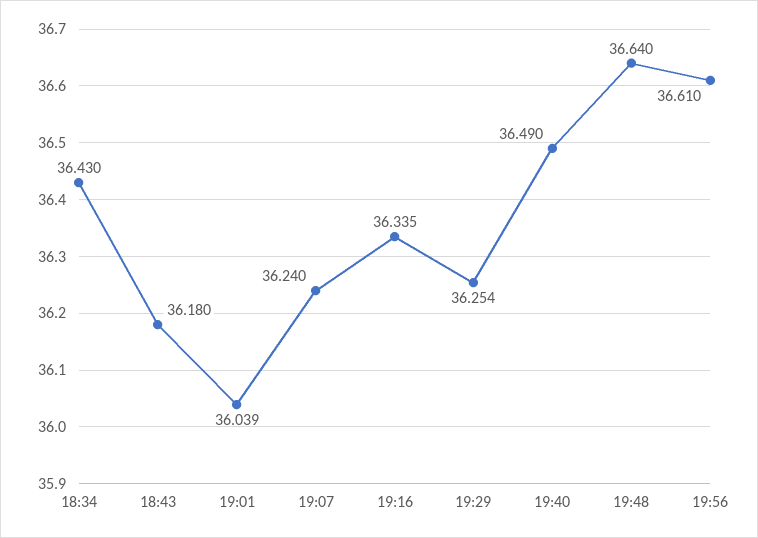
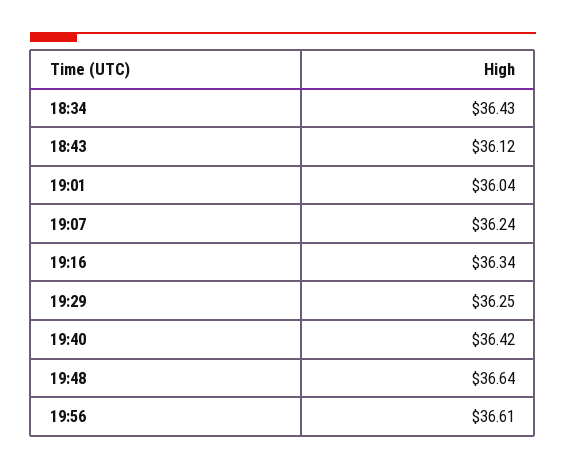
  {
    "18:34": 36.43,
-   "18:43": 36.18,
+   "18:43": 36.12,
    "19:01": 36.039,
    "19:07": 36.24,
    "19:16": 36.335,
    "19:29": 36.254,
-   "19:40": 36.49,
+   "19:40": 36.42,
    "19:48": 36.64,
    "19:56": 36.61
  }

